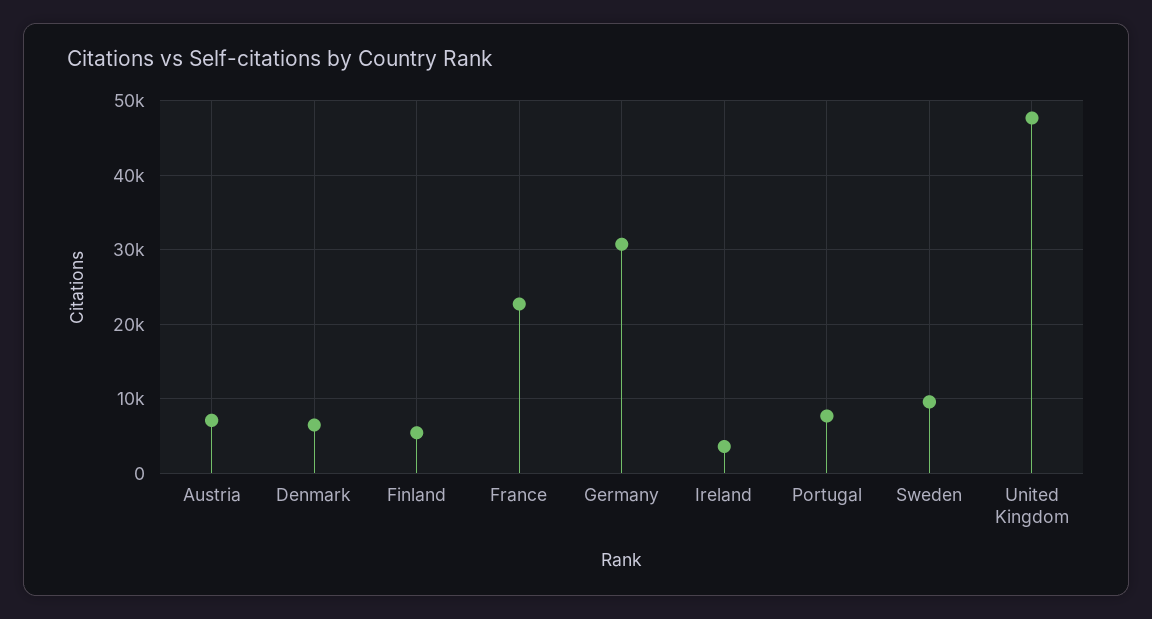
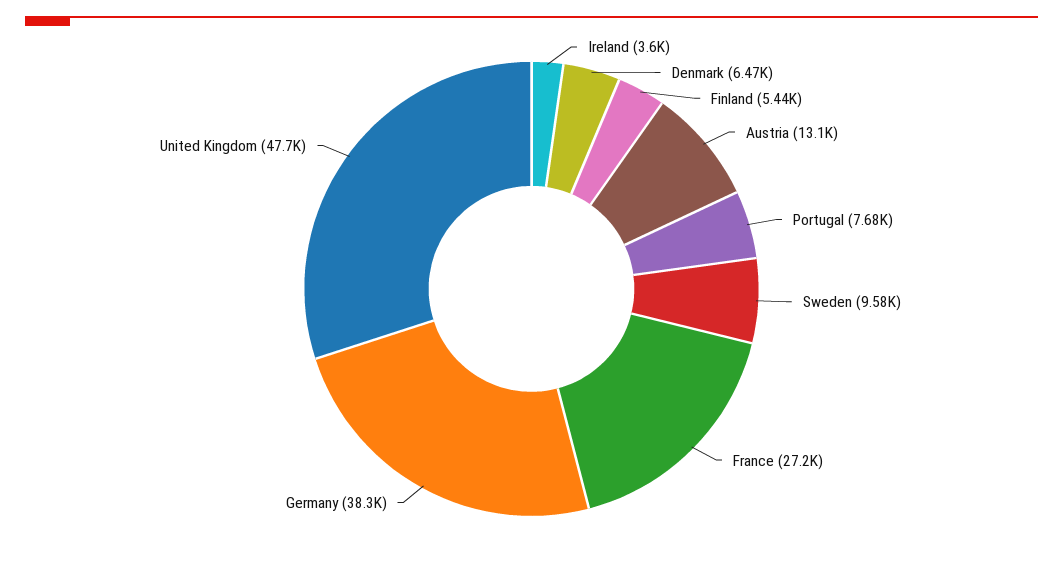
  {
-   "Austria": 7000,
+   "Austria": 13100,
    "Denmark": 6470,
    "Finland": 5440,
-   "France": 23000,
+   "France": 27200,
-   "Germany": 31000,
+   "Germany": 38300,
    "Ireland": 3600,
    "Portugal": 7680,
    "Sweden": 9580,
    "United Kingdom": 47700
  }

